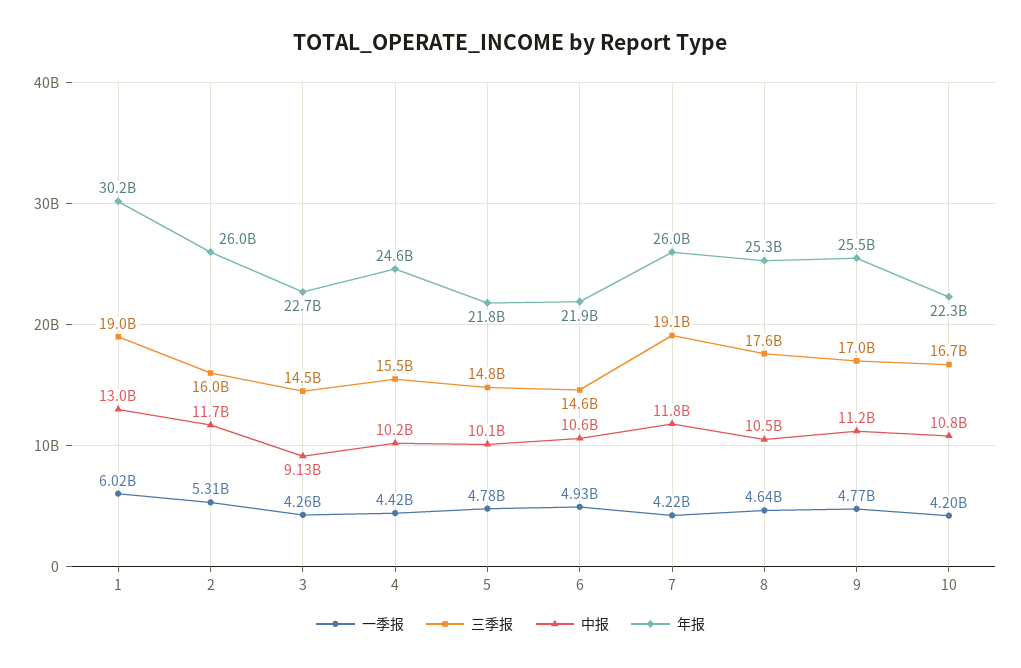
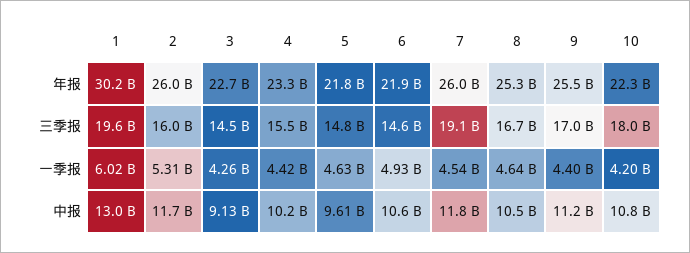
  {
    "一季报": {
      "1": 6020000000,
      "2": 5310000000,
      "3": 4260000000,
      "4": 4420000000,
-     "5": 4780000000,
+     "5": 4630000000,
      "6": 4930000000,
-     "7": 4220000000,
+     "7": 4540000000,
      "8": 4640000000,
-     "9": 4770000000,
+     "9": 4400000000,
      "10": 4200000000
    },
    "三季报": {
-     "1": 19000000000,
+     "1": 19600000000,
      "2": 16000000000,
      "3": 14500000000,
      "4": 15500000000,
      "5": 14800000000,
      "6": 14600000000,
      "7": 19100000000,
-     "8": 17600000000,
+     "8": 16700000000,
      "9": 17000000000,
-     "10": 16700000000
+     "10": 18000000000
    },
    "中报": {
      "1": 13000000000,
      "2": 11700000000,
      "3": 9130000000,
      "4": 10200000000,
-     "5": 10100000000,
+     "5": 9610000000,
      "6": 10600000000,
      "7": 11800000000,
      "8": 10500000000,
      "9": 11200000000,
      "10": 10800000000
    },
    "年报": {
      "1": 30200000000,
      "2": 26000000000,
      "3": 22700000000,
-     "4": 24600000000,
+     "4": 23300000000,
      "5": 21800000000,
      "6": 21900000000,
      "7": 26000000000,
      "8": 25300000000,
      "9": 25500000000,
      "10": 22300000000
    }
  }

